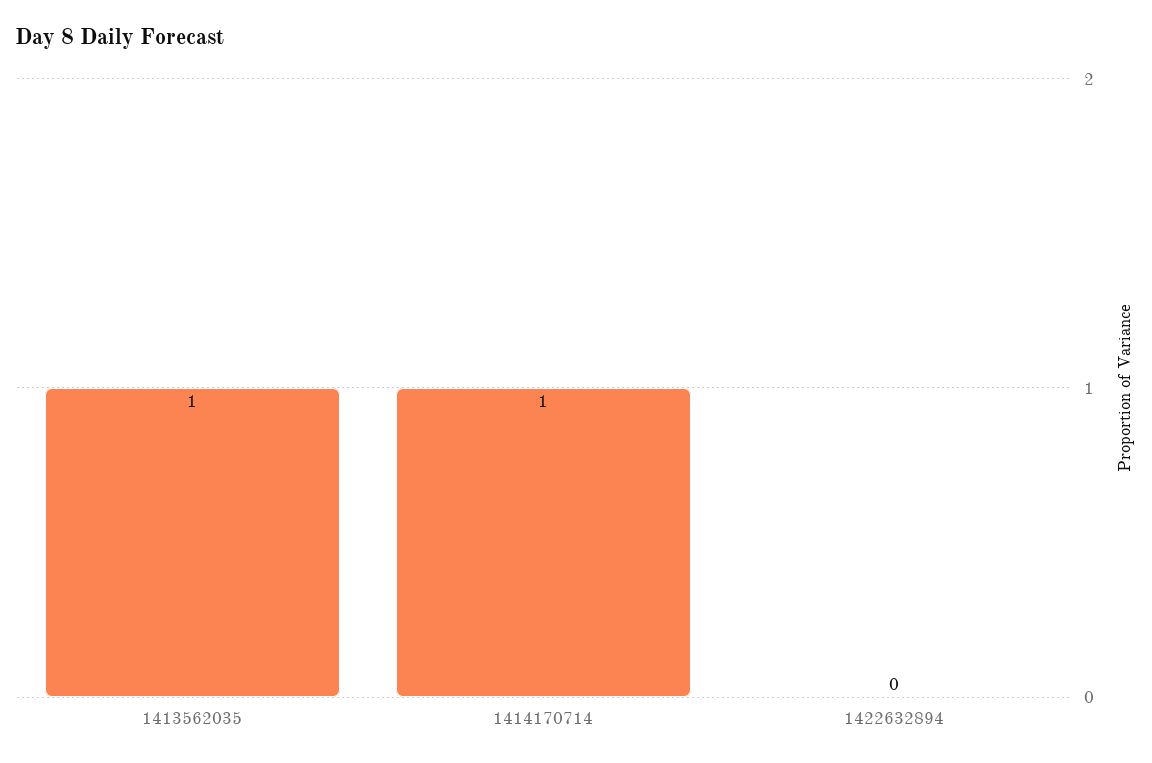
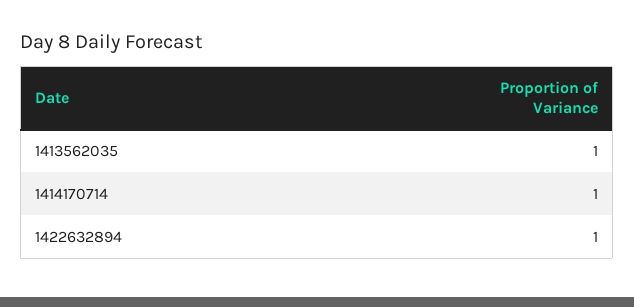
  {
    "1413562035": 1,
    "1414170714": 1,
-   "1422632894": 0
+   "1422632894": 1
  }

